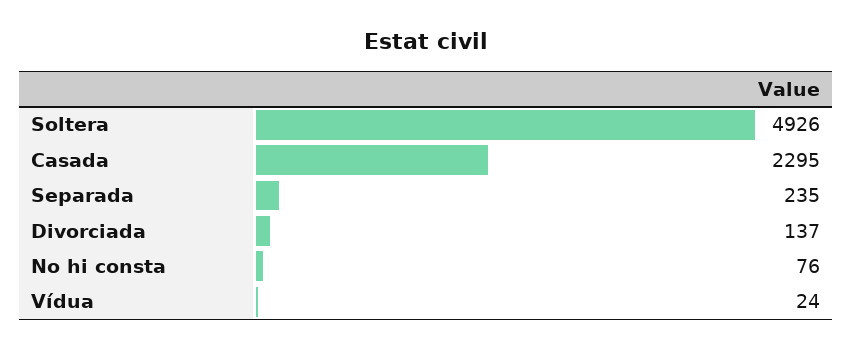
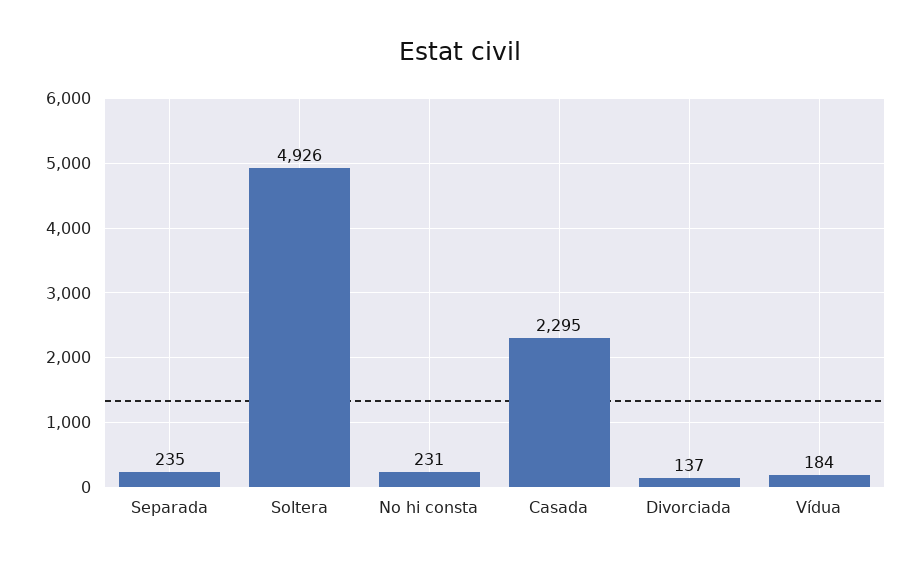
  {
    "Soltera": 4926,
    "Casada": 2295,
    "Separada": 235,
    "Divorciada": 137,
-   "No hi consta": 76,
+   "No hi consta": 231,
-   "Vídua": 24
+   "Vídua": 184
  }

